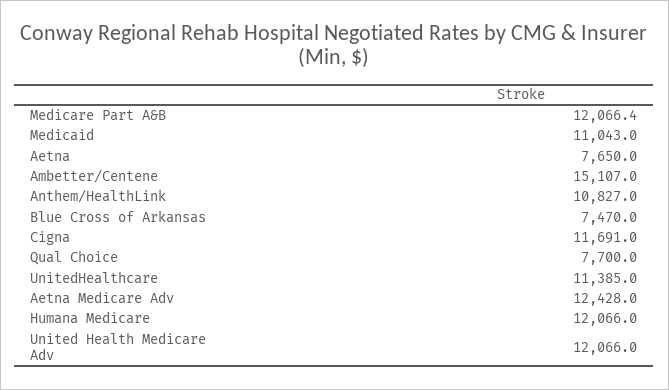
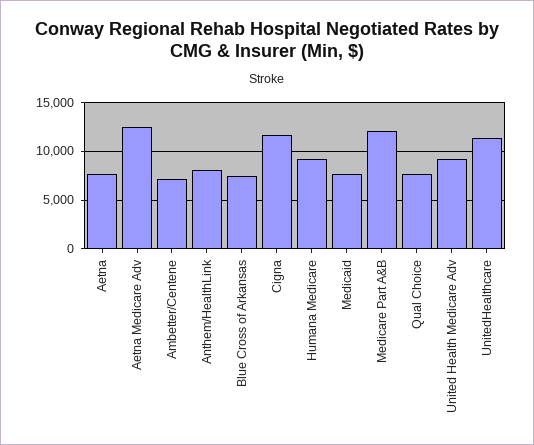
  {
    "Medicare Part A&B": 12066.4,
-   "Medicaid": 11043,
+   "Medicaid": 8000,
    "Aetna": 7650,
-   "Ambetter/Centene": 15107,
+   "Ambetter/Centene": 7000,
-   "Anthem/HealthLink": 10827,
+   "Anthem/HealthLink": 8000,
    "Blue Cross of Arkansas": 7470,
    "Cigna": 11691,
    "Qual Choice": 7700,
    "UnitedHealthcare": 11385,
    "Aetna Medicare Adv": 12428,
-   "Humana Medicare": 12066,
+   "Humana Medicare": 9000,
-   "United Health Medicare Adv": 12066
+   "United Health Medicare Adv": 9000
  }

